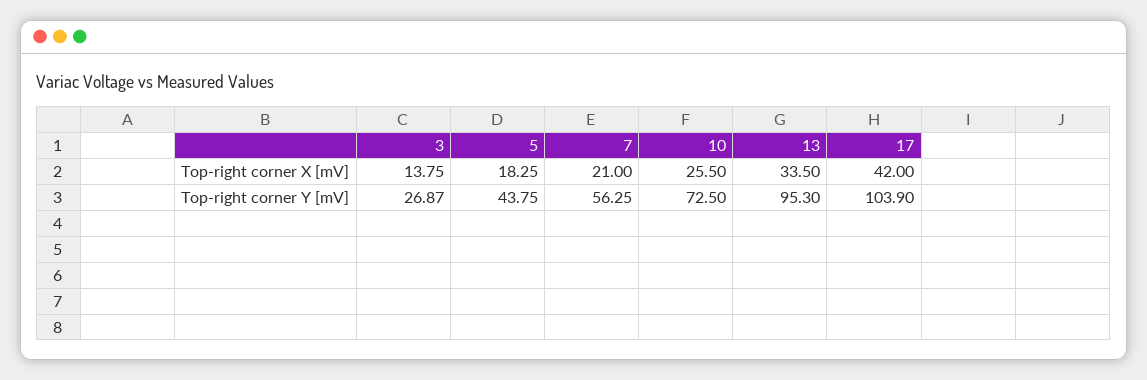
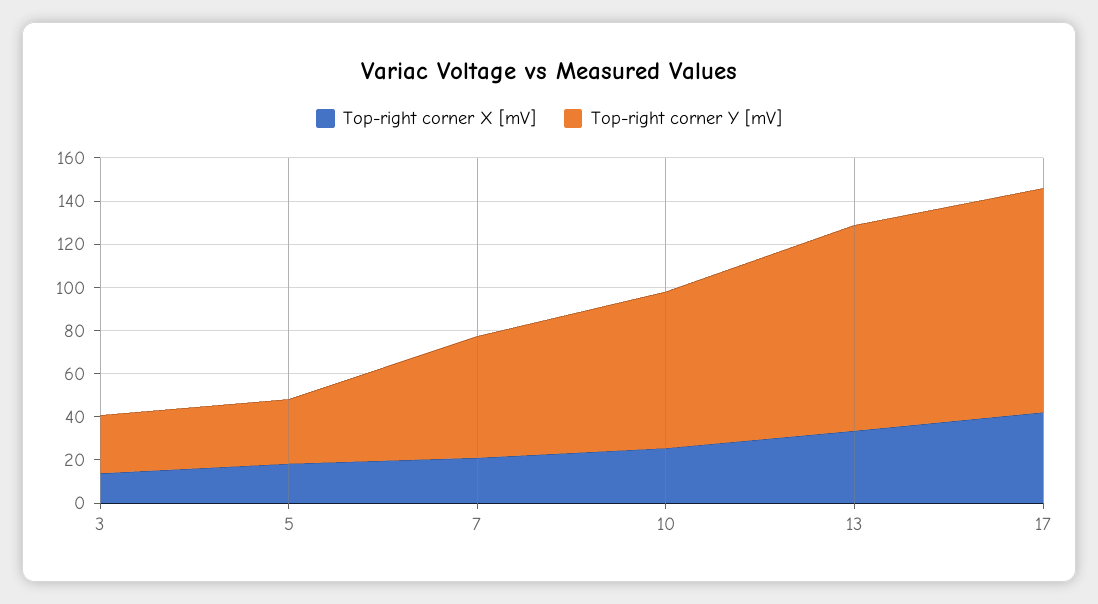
  {
    "Top-right corner X [mV]": {
      "3": 13.75,
      "5": 18.25,
      "7": 21,
      "10": 25.5,
      "13": 33.5,
      "17": 42
    },
    "Top-right corner Y [mV]": {
      "3": 26.87,
-     "5": 43.75,
+     "5": 30,
      "7": 56.25,
      "10": 72.5,
      "13": 95.3,
      "17": 103.9
    }
  }

